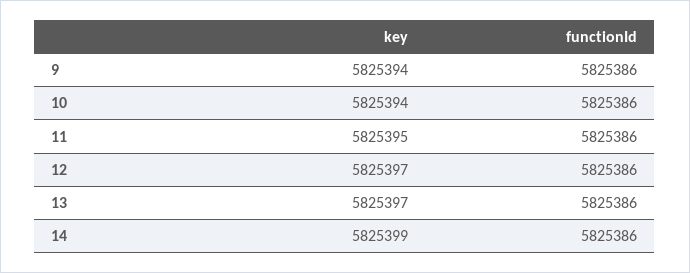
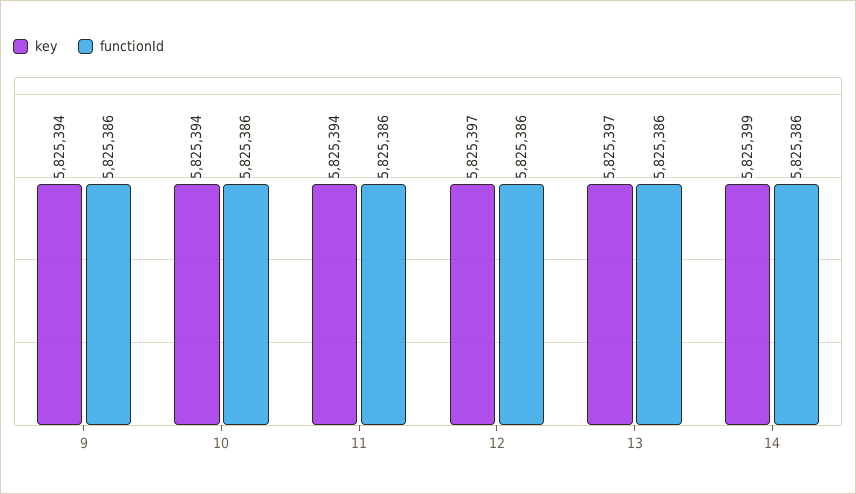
  {
    "key": {
      "9": 5825394,
      "10": 5825394,
-     "11": 5825395,
+     "11": 5825394,
      "12": 5825397,
      "13": 5825397,
      "14": 5825399
    },
    "functionId": {
      "9": 5825386,
      "10": 5825386,
      "11": 5825386,
      "12": 5825386,
      "13": 5825386,
      "14": 5825386
    }
  }

